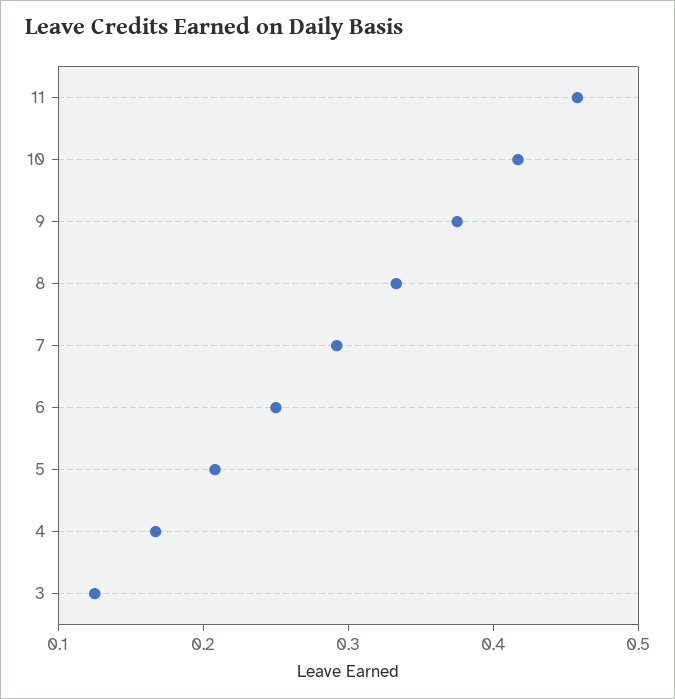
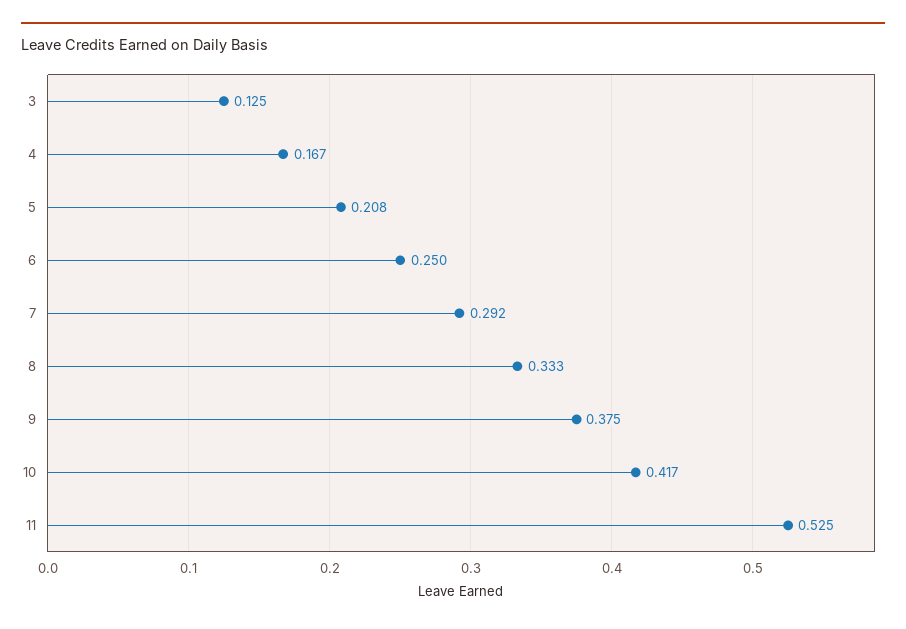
  {
-   "11": 0.46,
+   "11": 0.525,
    "10": 0.417,
    "9": 0.375,
    "8": 0.333,
    "7": 0.292,
    "6": 0.25,
    "5": 0.208,
    "4": 0.167,
    "3": 0.125
  }

